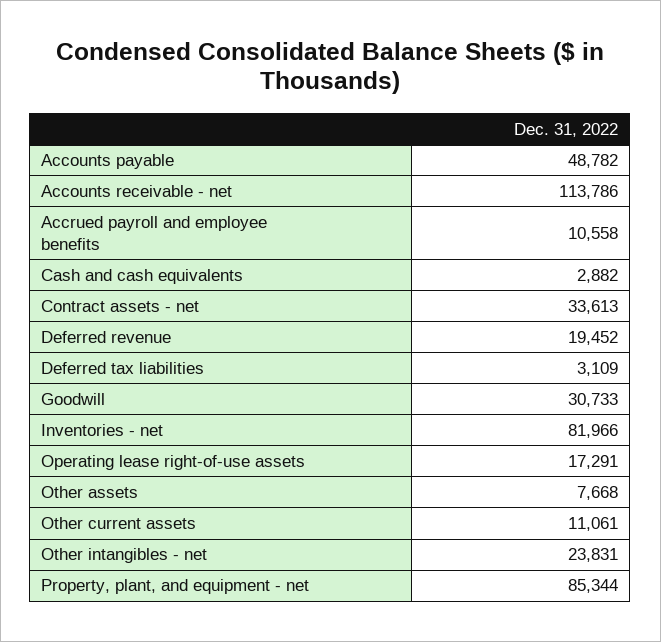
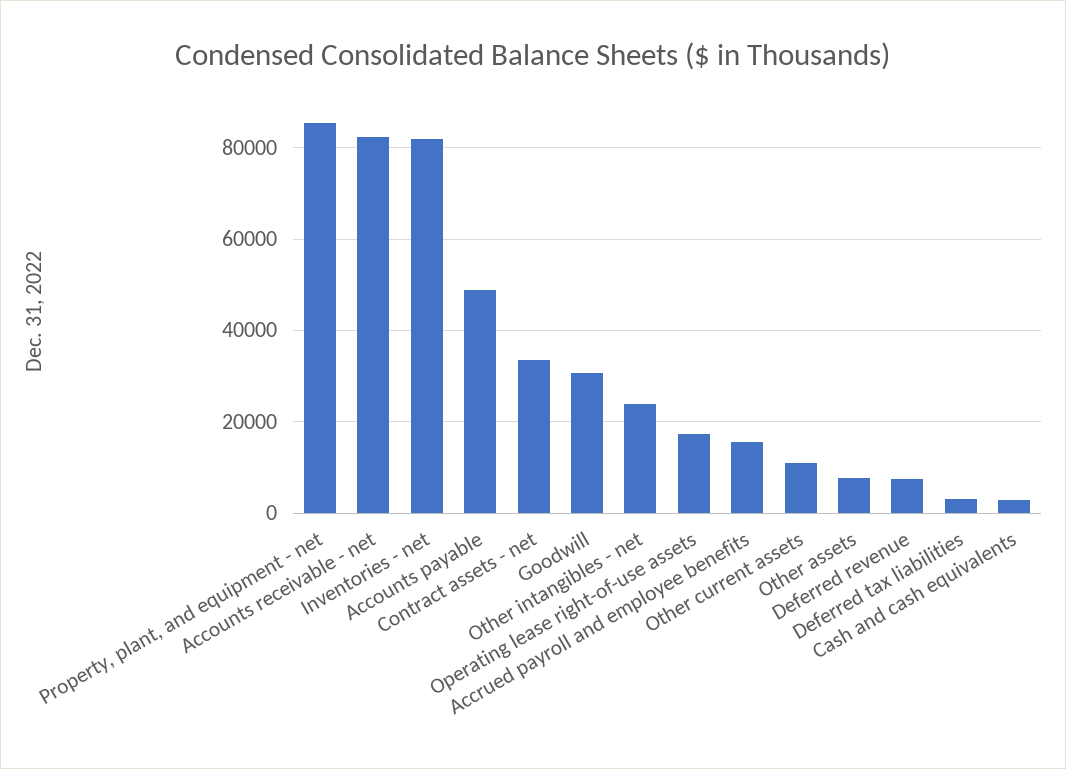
  {
    "Accounts payable": 48782,
-   "Accounts receivable - net": 113786,
+   "Accounts receivable - net": 82000,
-   "Accrued payroll and employee benefits": 10558,
+   "Accrued payroll and employee benefits": 16000,
    "Cash and cash equivalents": 2882,
    "Contract assets - net": 33613,
-   "Deferred revenue": 19452,
+   "Deferred revenue": 8000,
    "Deferred tax liabilities": 3109,
    "Goodwill": 30733,
    "Inventories - net": 81966,
    "Operating lease right-of-use assets": 17291,
    "Other assets": 7668,
    "Other current assets": 11061,
    "Other intangibles - net": 23831,
    "Property, plant, and equipment - net": 85344
  }

